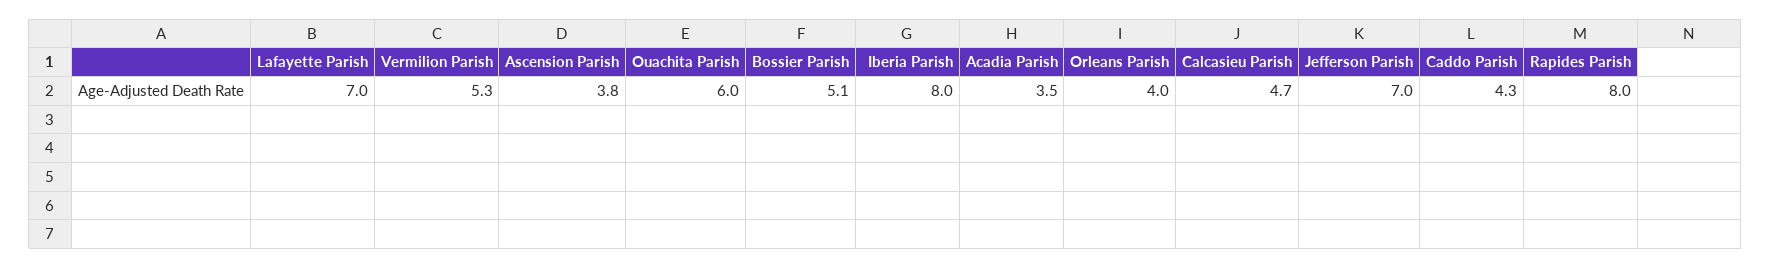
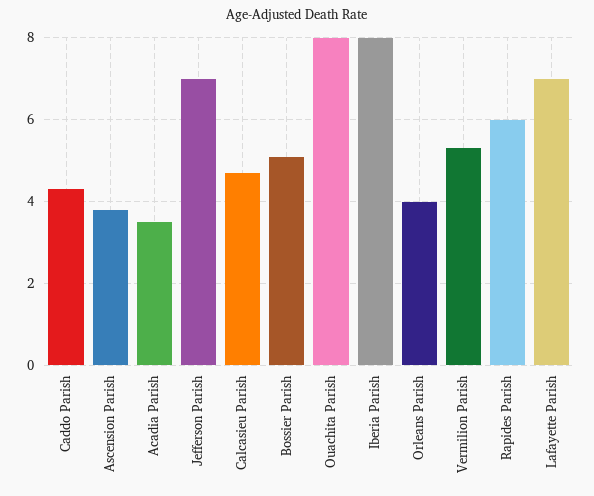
  {
    "Lafayette Parish": 7,
    "Vermilion Parish": 5.3,
    "Ascension Parish": 3.8,
-   "Ouachita Parish": 6,
+   "Ouachita Parish": 8,
    "Bossier Parish": 5.1,
    "Iberia Parish": 8,
    "Acadia Parish": 3.5,
    "Orleans Parish": 4,
    "Calcasieu Parish": 4.7,
    "Jefferson Parish": 7,
    "Caddo Parish": 4.3,
-   "Rapides Parish": 8
+   "Rapides Parish": 6
  }

